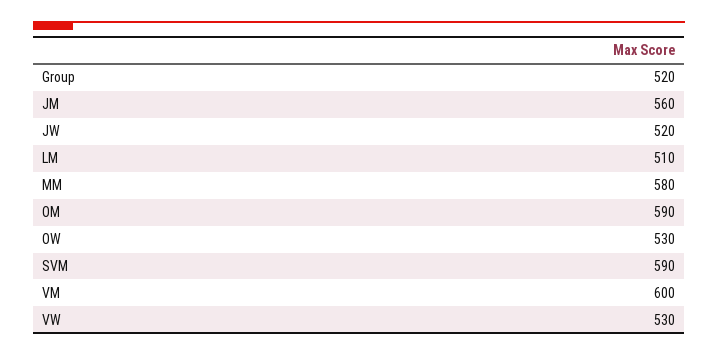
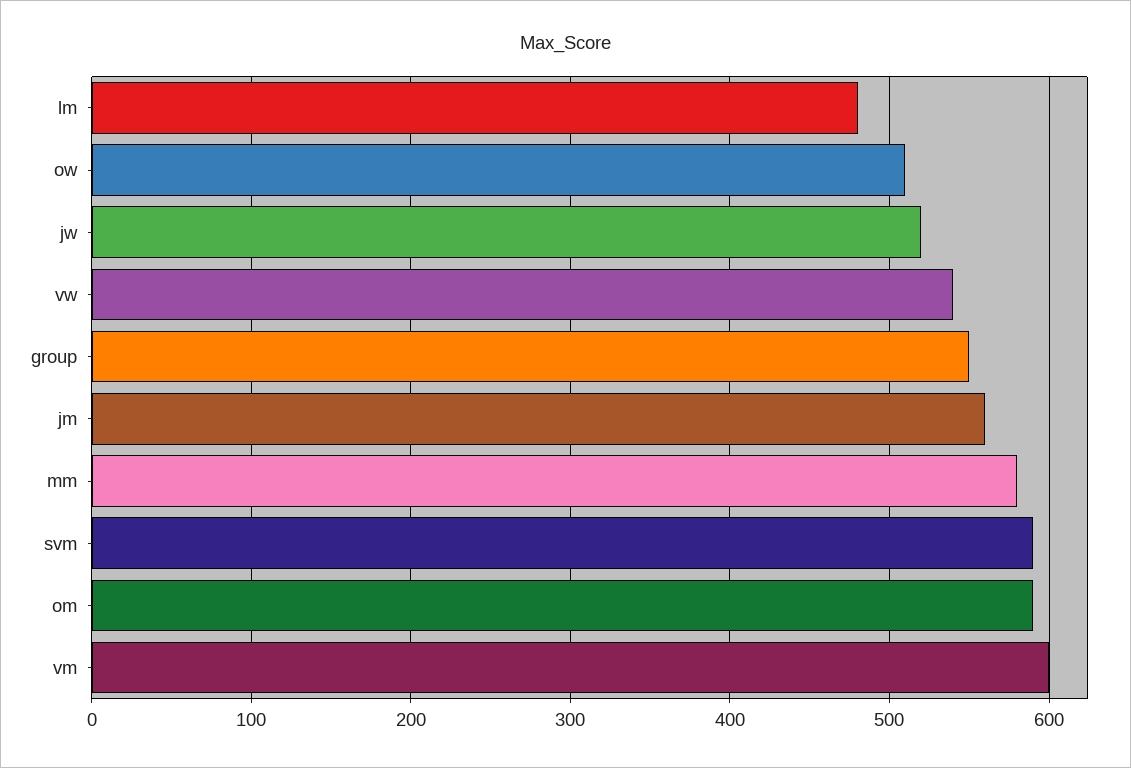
  {
-   "Group": 520,
+   "Group": 550,
    "JM": 560,
    "JW": 520,
-   "LM": 510,
+   "LM": 480,
    "MM": 580,
    "OM": 590,
-   "OW": 530,
+   "OW": 510,
    "SVM": 590,
    "VM": 600,
-   "VW": 530
+   "VW": 540
  }

